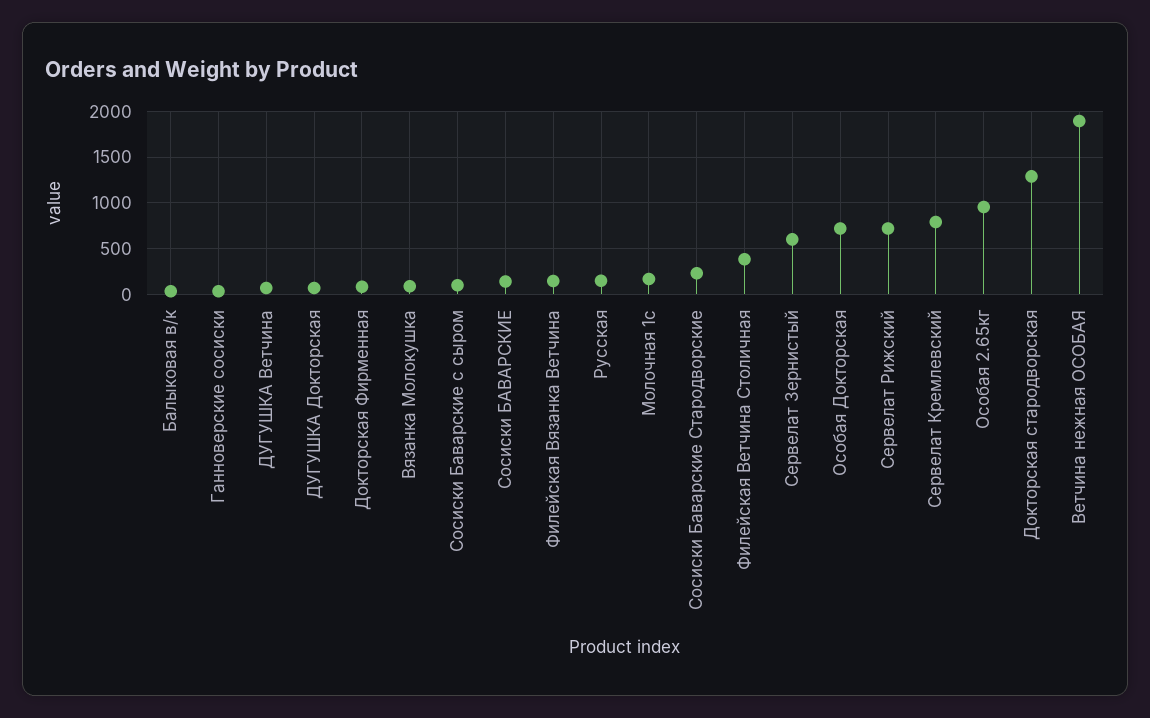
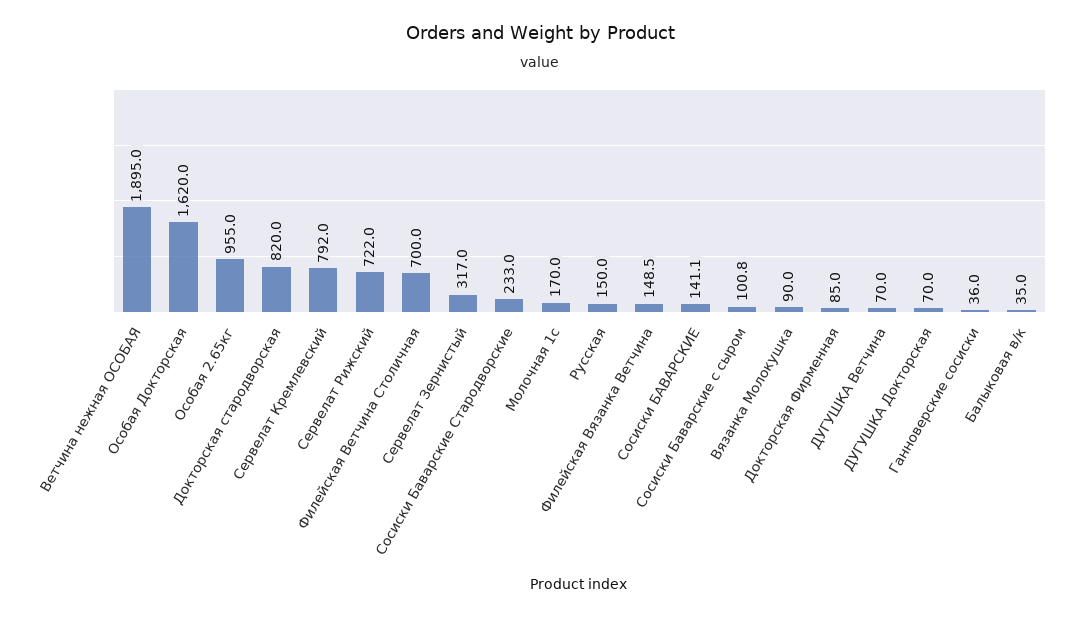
  {
    "Балыковая в/к": 35,
    "Ганноверские сосиски": 36,
    "ДУГУШКА Ветчина": 70,
    "ДУГУШКА Докторская": 70,
    "Докторская Фирменная": 85,
    "Вязанка Молокушка": 90,
    "Сосиски Баварские с сыром": 100.8,
    "Сосиски БАВАРСКИЕ": 141.1,
    "Филейская Вязанка Ветчина": 148.5,
    "Русская": 150,
    "Молочная 1с": 170,
    "Сосиски Баварские Стародворские": 233,
-   "Филейская Ветчина Столичная": 400,
+   "Филейская Ветчина Столичная": 700,
-   "Сервелат Зернистый": 600,
+   "Сервелат Зернистый": 317,
-   "Особая Докторская": 700,
+   "Особая Докторская": 1620,
    "Сервелат Рижский": 722,
    "Сервелат Кремлевский": 792,
    "Особая 2.65кг": 955,
-   "Докторская стародворская": 1300,
+   "Докторская стародворская": 820,
    "Ветчина нежная ОСОБАЯ": 1895
  }

